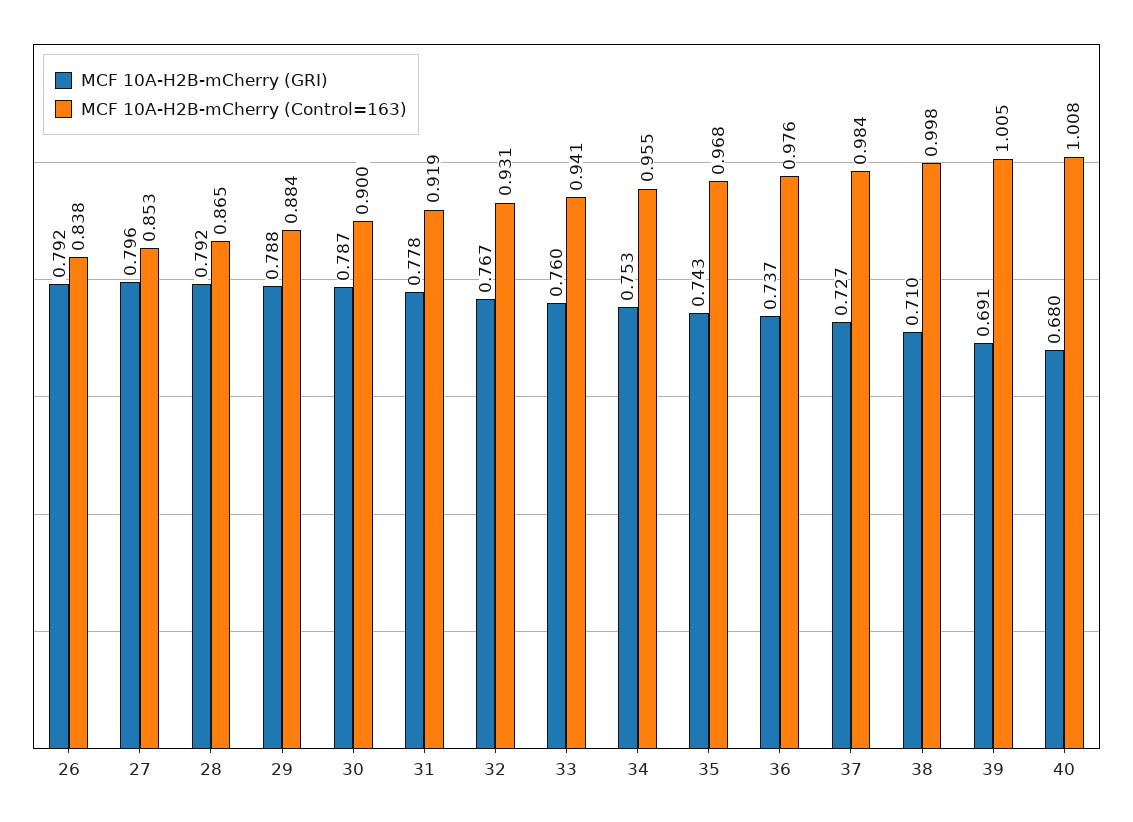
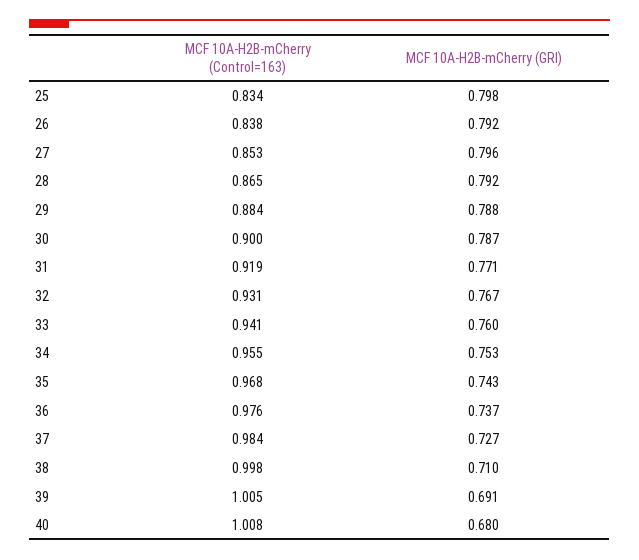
  {
    "MCF 10A-H2B-mCherry (GRI)": {
      "26": 0.792,
      "27": 0.796,
      "28": 0.792,
      "29": 0.788,
      "30": 0.787,
-     "31": 0.778,
+     "31": 0.771,
      "32": 0.767,
      "33": 0.76,
      "34": 0.753,
      "35": 0.743,
      "36": 0.737,
      "37": 0.727,
      "38": 0.71,
      "39": 0.691,
-     "40": 0.68
+     "40": 0.68,
+     "25": 0.798
    },
    "MCF 10A-H2B-mCherry (Control=163)": {
      "26": 0.838,
      "27": 0.853,
      "28": 0.865,
      "29": 0.884,
      "30": 0.9,
      "31": 0.919,
      "32": 0.931,
      "33": 0.941,
      "34": 0.955,
      "35": 0.968,
      "36": 0.976,
      "37": 0.984,
      "38": 0.998,
      "39": 1.005,
-     "40": 1.008
+     "40": 1.008,
+     "25": 0.834
    }
  }

